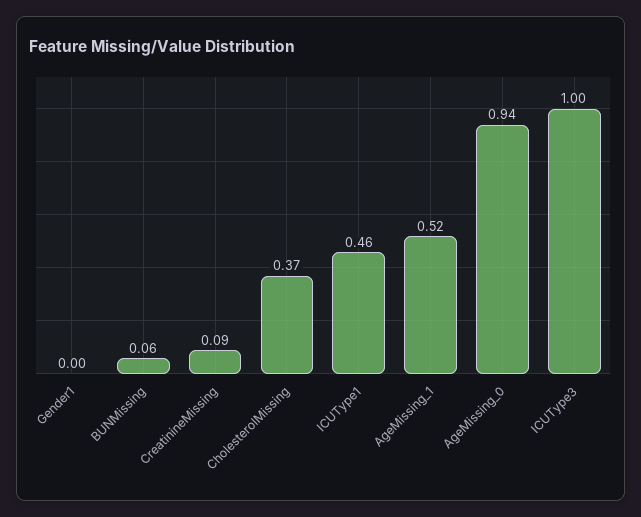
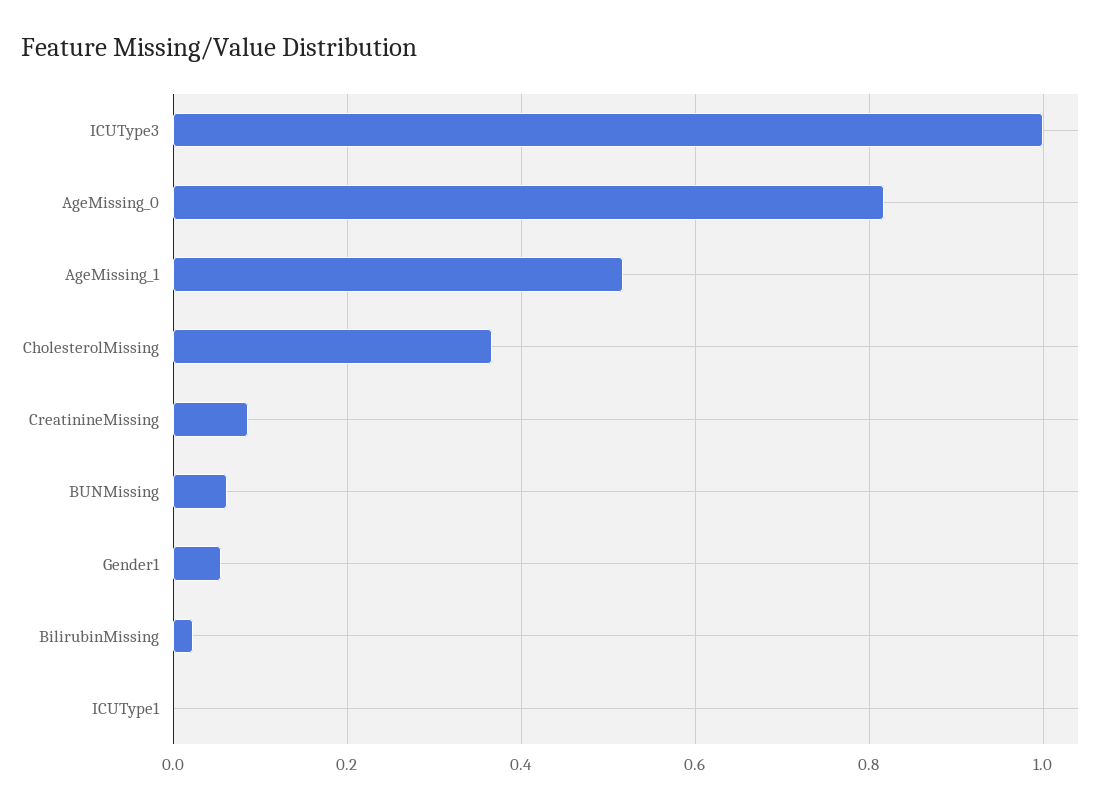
  {
-   "Gender1": 0,
+   "Gender1": 0.06,
    "BUNMissing": 0.06,
    "CreatinineMissing": 0.09,
    "CholesterolMissing": 0.37,
-   "ICUType1": 0.46,
+   "ICUType1": 0,
    "AgeMissing_1": 0.52,
-   "AgeMissing_0": 0.94,
+   "AgeMissing_0": 0.82,
-   "ICUType3": 1
+   "ICUType3": 1,
+   "BilirubinMissing": 0.02
  }

